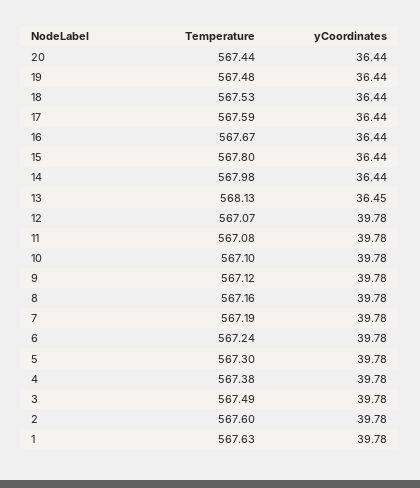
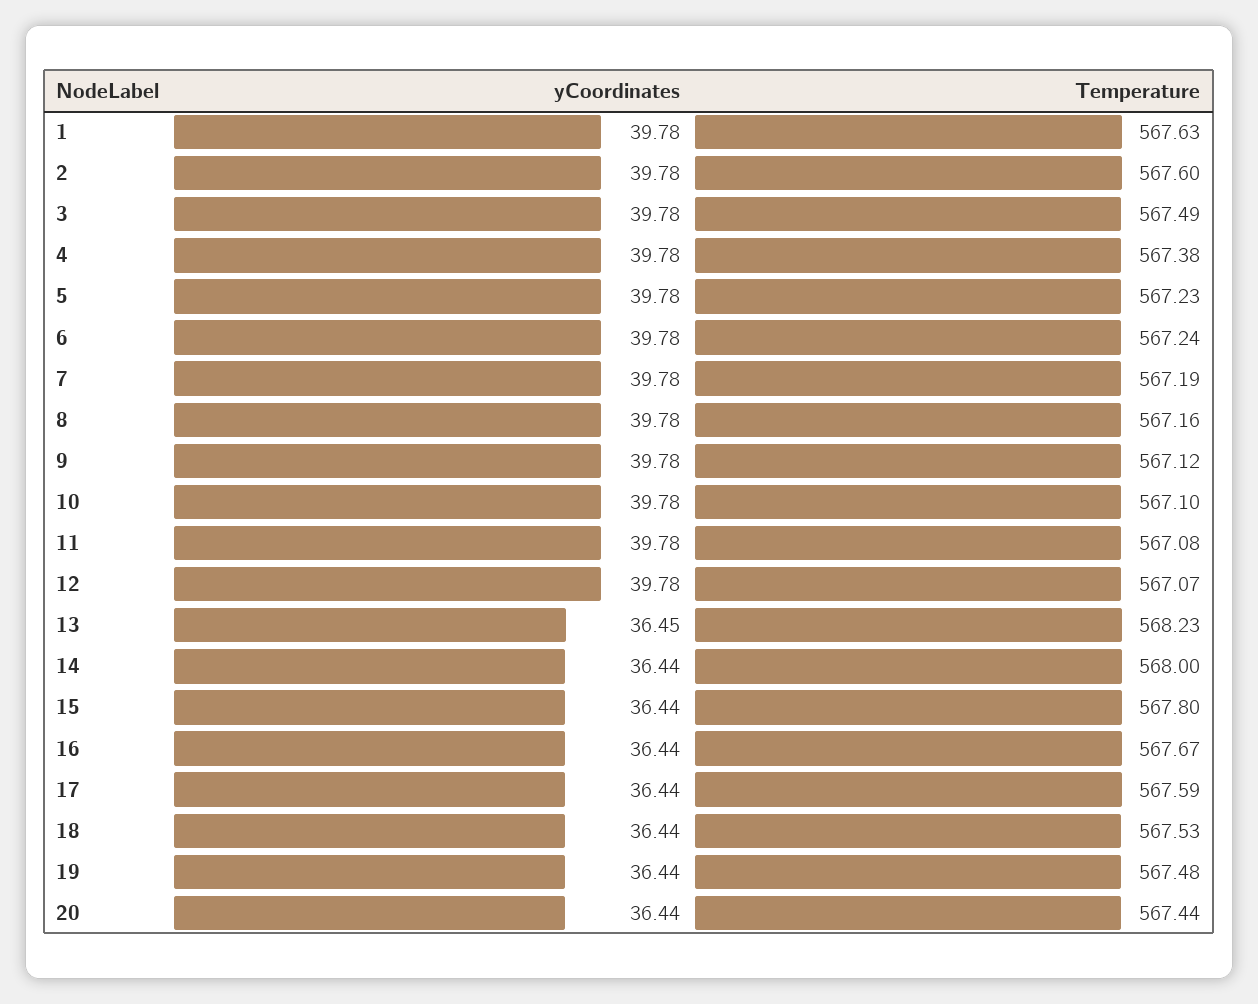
  {
    "Temperature": {
      "20": 567.44,
      "19": 567.48,
      "18": 567.53,
      "17": 567.59,
      "16": 567.67,
      "15": 567.8,
-     "14": 567.98,
+     "14": 568,
-     "13": 568.13,
+     "13": 568.23,
      "12": 567.07,
      "11": 567.08,
      "10": 567.1,
      "9": 567.12,
      "8": 567.16,
      "7": 567.19,
      "6": 567.24,
-     "5": 567.3,
+     "5": 567.23,
      "4": 567.38,
      "3": 567.49,
      "2": 567.6,
      "1": 567.63
    },
    "yCoordinates": {
      "20": 36.44,
      "19": 36.44,
      "18": 36.44,
      "17": 36.44,
      "16": 36.44,
      "15": 36.44,
      "14": 36.44,
      "13": 36.45,
      "12": 39.78,
      "11": 39.78,
      "10": 39.78,
      "9": 39.78,
      "8": 39.78,
      "7": 39.78,
      "6": 39.78,
      "5": 39.78,
      "4": 39.78,
      "3": 39.78,
      "2": 39.78,
      "1": 39.78
    }
  }

